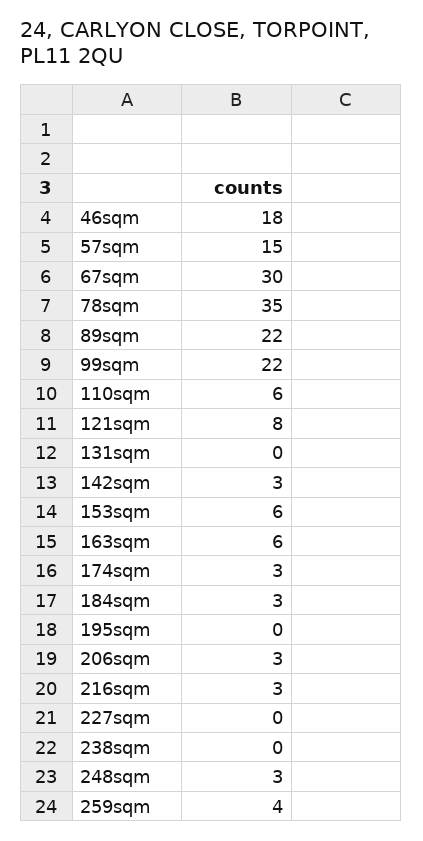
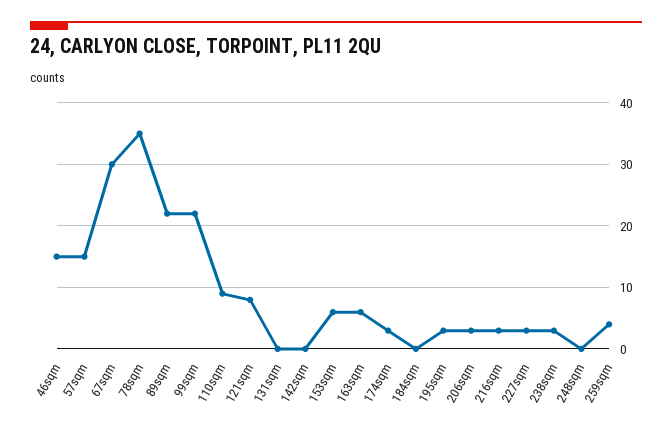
  {
-   "46sqm": 18,
+   "46sqm": 15,
    "57sqm": 15,
    "67sqm": 30,
    "78sqm": 35,
    "89sqm": 22,
    "99sqm": 22,
-   "110sqm": 6,
+   "110sqm": 9,
    "121sqm": 8,
    "131sqm": 0,
-   "142sqm": 3,
+   "142sqm": 0,
    "153sqm": 6,
    "163sqm": 6,
    "174sqm": 3,
-   "184sqm": 3,
+   "184sqm": 0,
-   "195sqm": 0,
+   "195sqm": 3,
    "206sqm": 3,
    "216sqm": 3,
-   "227sqm": 0,
+   "227sqm": 3,
-   "238sqm": 0,
+   "238sqm": 3,
-   "248sqm": 3,
+   "248sqm": 0,
    "259sqm": 4
  }

